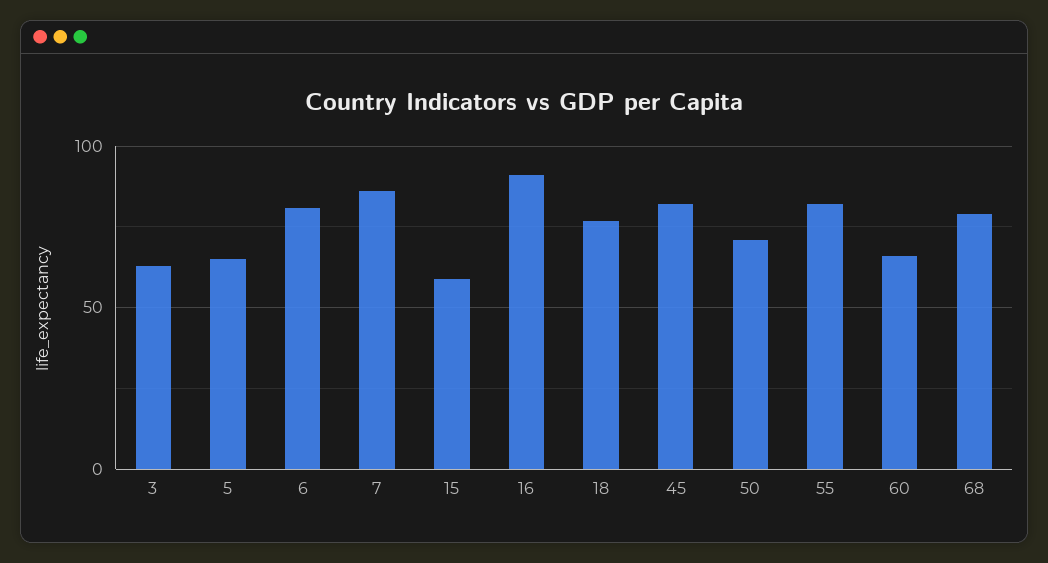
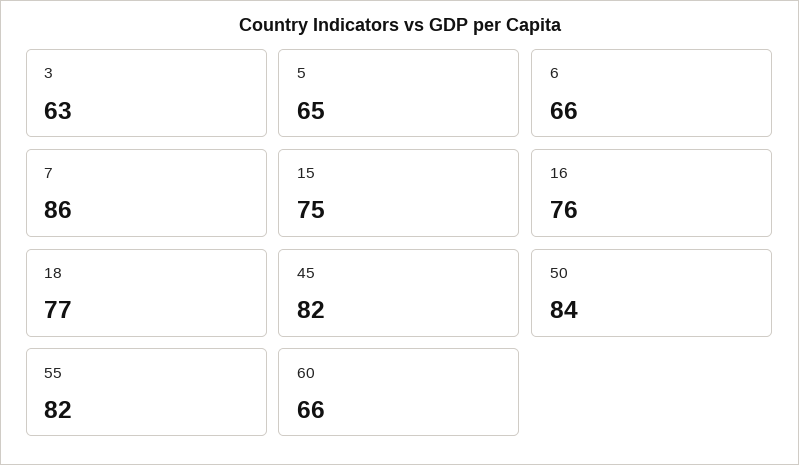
  {
    "3": 63,
    "5": 65,
-   "6": 80,
+   "6": 66,
    "7": 86,
-   "15": 60,
+   "15": 75,
-   "16": 90,
+   "16": 76,
    "18": 77,
    "45": 82,
-   "50": 70,
+   "50": 84,
    "55": 82,
-   "60": 66,
+   "60": 66
-   "68": 80
  }

